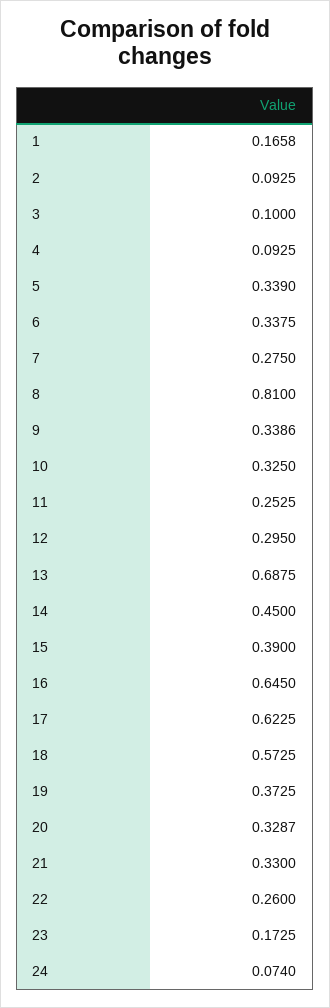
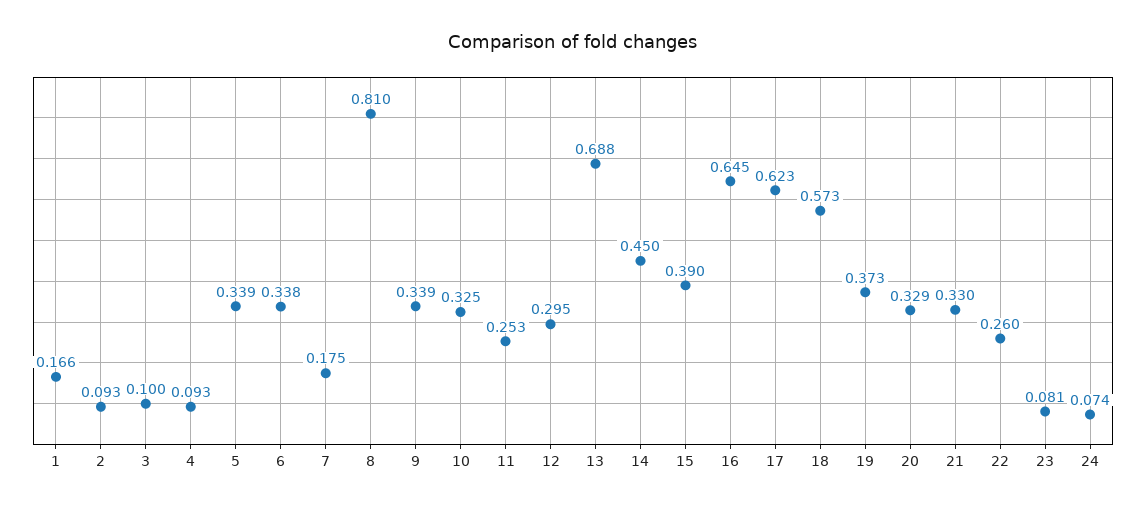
  {
    "1": 0.1658,
    "2": 0.0925,
    "3": 0.1,
    "4": 0.0925,
    "5": 0.339,
    "6": 0.3375,
-   "7": 0.275,
+   "7": 0.175,
    "8": 0.81,
    "9": 0.3386,
    "10": 0.325,
    "11": 0.2525,
    "12": 0.295,
    "13": 0.6875,
    "14": 0.45,
    "15": 0.39,
    "16": 0.645,
    "17": 0.6225,
    "18": 0.5725,
    "19": 0.3725,
    "20": 0.3287,
    "21": 0.33,
    "22": 0.26,
-   "23": 0.1725,
+   "23": 0.081,
    "24": 0.074
  }

